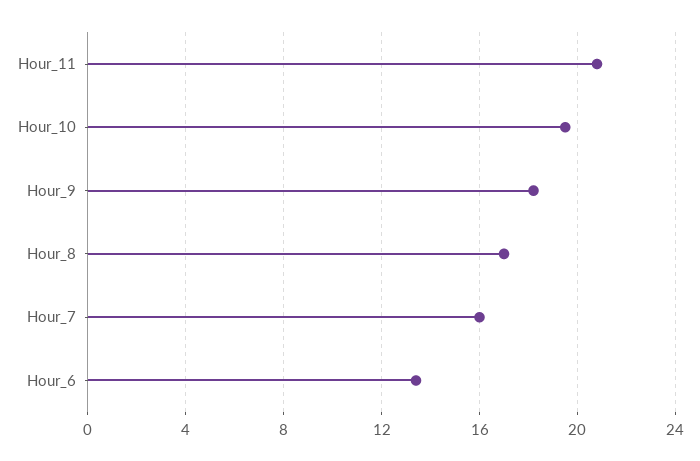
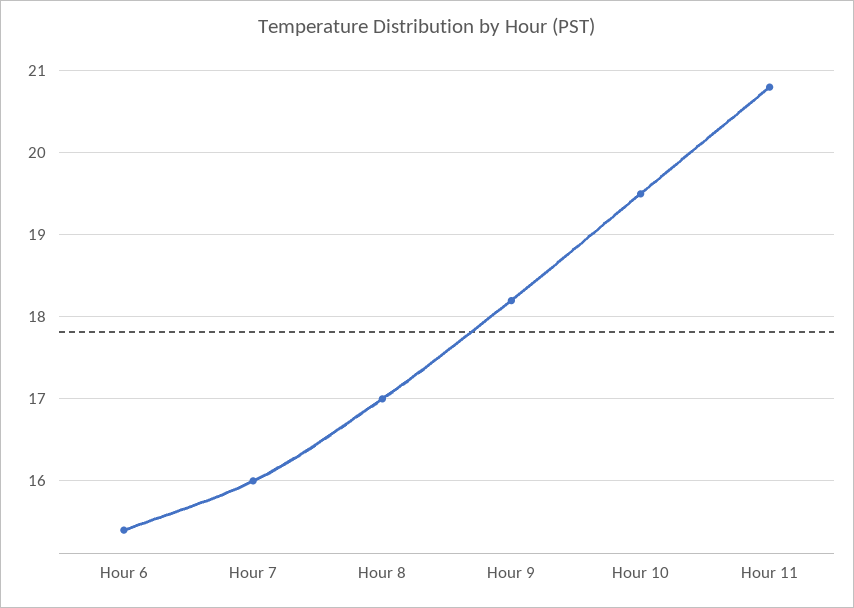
  {
    "Hour_11": 20.8,
    "Hour_10": 19.5,
    "Hour_9": 18.2,
    "Hour_8": 17,
    "Hour_7": 16,
-   "Hour_6": 13.5
+   "Hour_6": 15.4
  }

